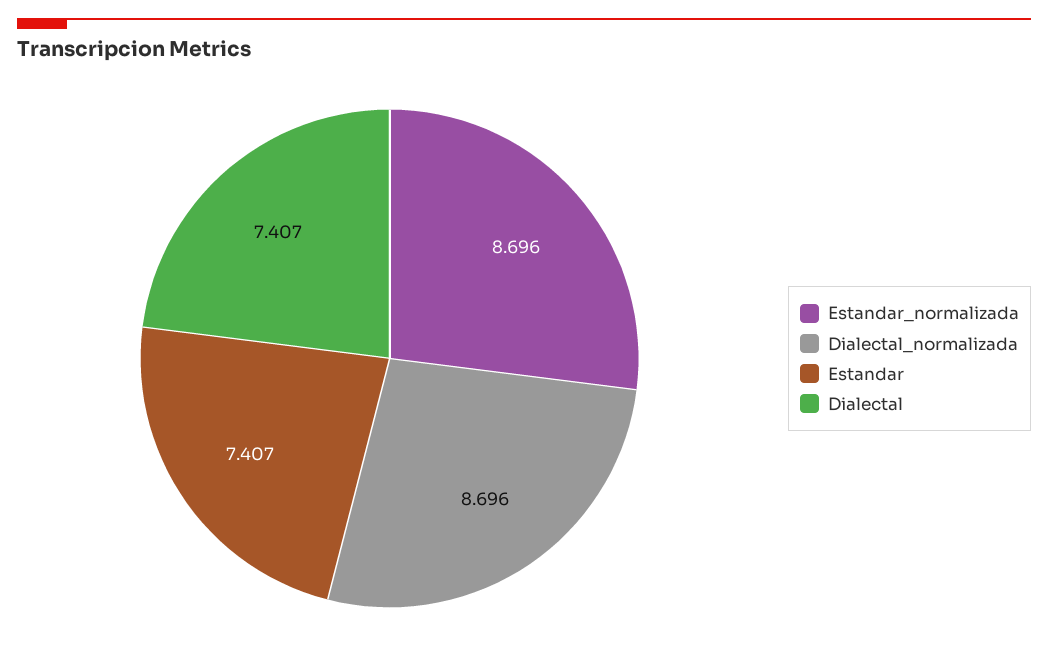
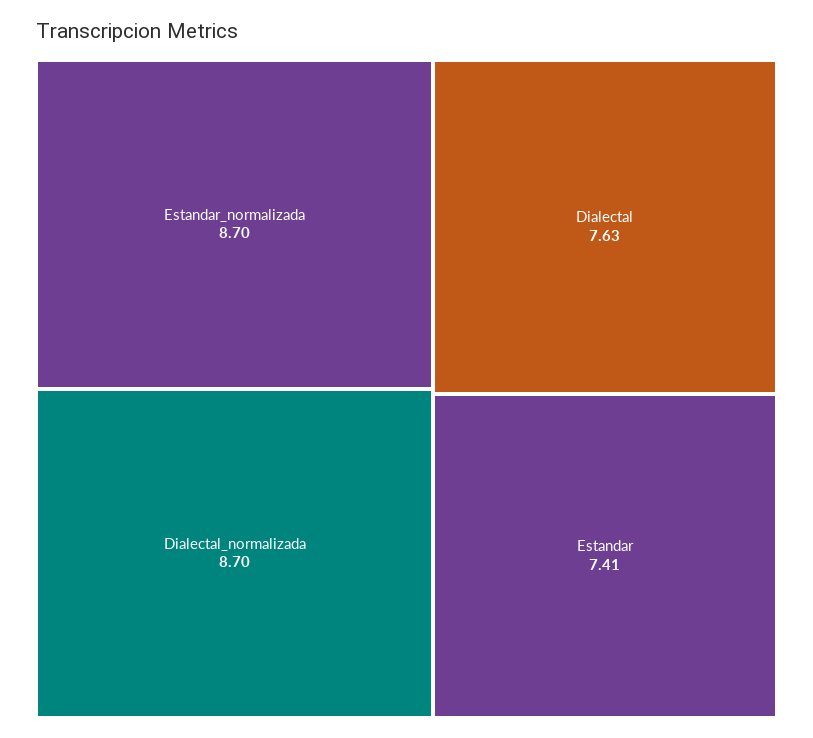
  {
    "Estandar_normalizada": 8.696,
    "Dialectal_normalizada": 8.696,
    "Estandar": 7.407,
-   "Dialectal": 7.407
+   "Dialectal": 7.63
  }

